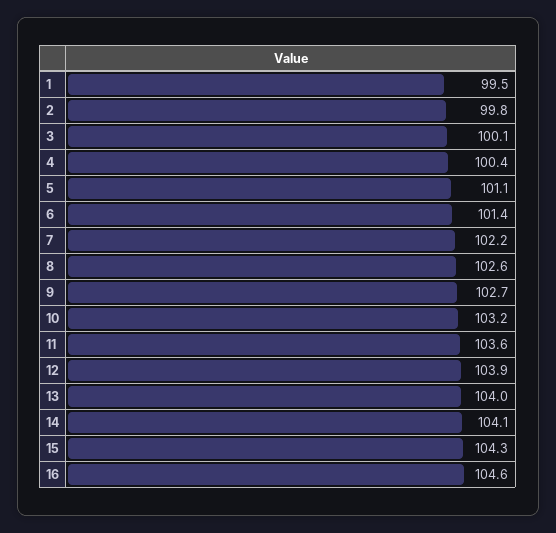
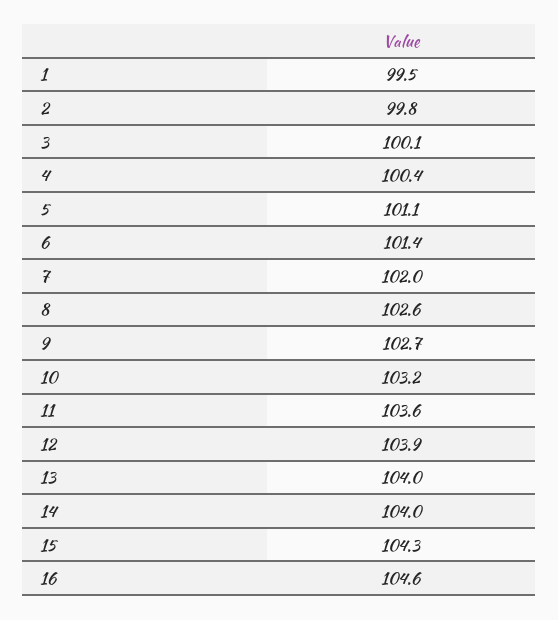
  {
    "1": 99.5,
    "2": 99.8,
    "3": 100.1,
    "4": 100.4,
    "5": 101.1,
    "6": 101.4,
-   "7": 102.2,
+   "7": 102,
    "8": 102.6,
    "9": 102.7,
    "10": 103.2,
    "11": 103.6,
    "12": 103.9,
    "13": 104,
-   "14": 104.1,
+   "14": 104,
    "15": 104.3,
    "16": 104.6
  }

